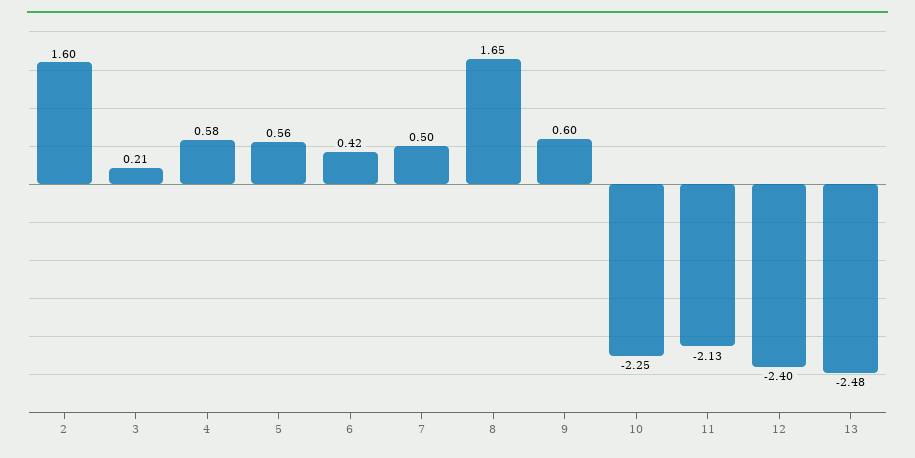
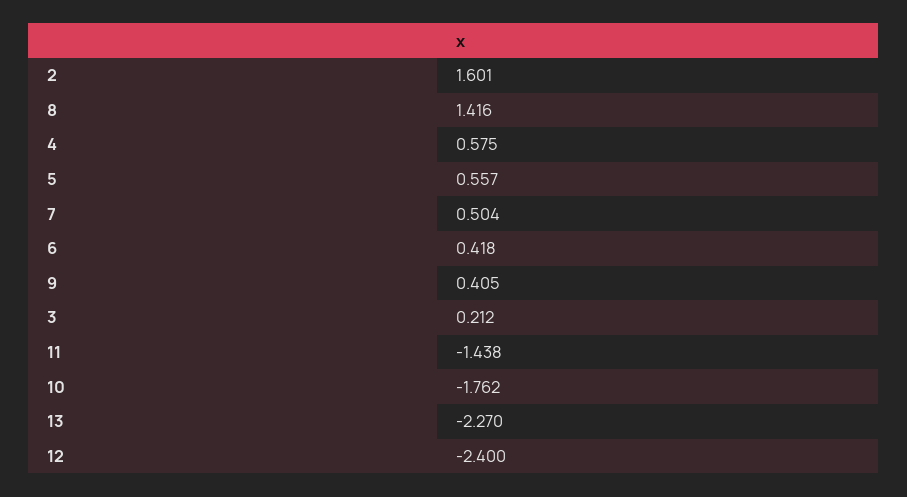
  {
    "2": 1.601,
    "3": 0.212,
    "4": 0.575,
    "5": 0.557,
    "6": 0.418,
    "7": 0.504,
-   "8": 1.65,
+   "8": 1.416,
-   "9": 0.6,
+   "9": 0.405,
-   "10": -2.25,
+   "10": -1.762,
-   "11": -2.13,
+   "11": -1.438,
    "12": -2.4,
-   "13": -2.48
+   "13": -2.27
  }

